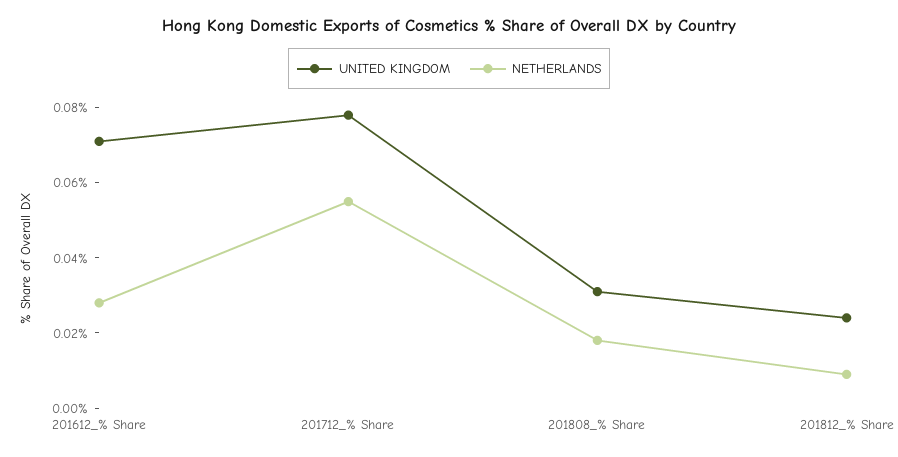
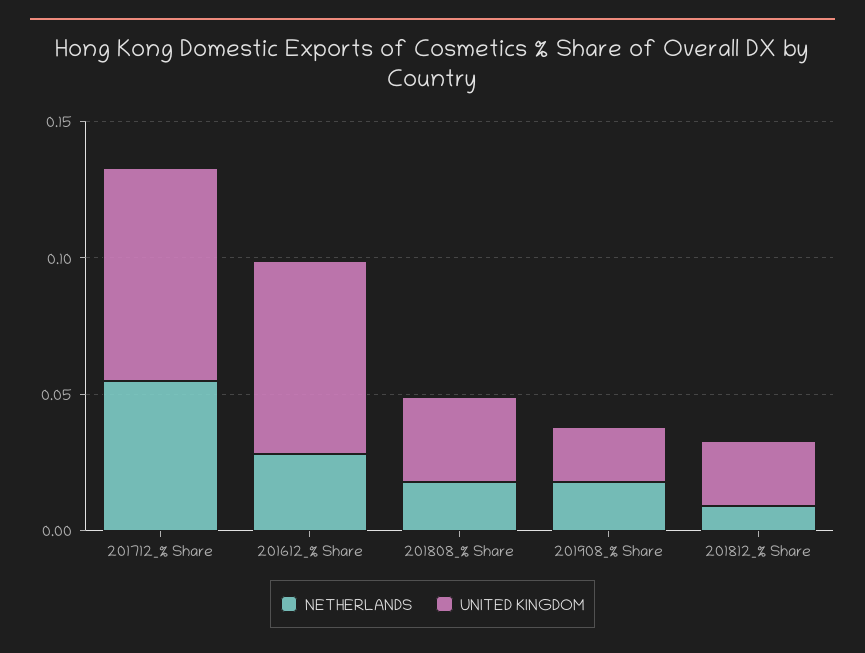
  {
    "UNITED KINGDOM": {
      "201612_% Share": 0.07,
      "201712_% Share": 0.08,
      "201808_% Share": 0.03,
-     "201812_% Share": 0.025
+     "201812_% Share": 0.025,
+     "201908_% Share": 0.02
    },
    "NETHERLANDS": {
      "201612_% Share": 0.03,
      "201712_% Share": 0.055,
      "201808_% Share": 0.02,
-     "201812_% Share": 0.01
+     "201812_% Share": 0.01,
+     "201908_% Share": 0.02
    }
  }

